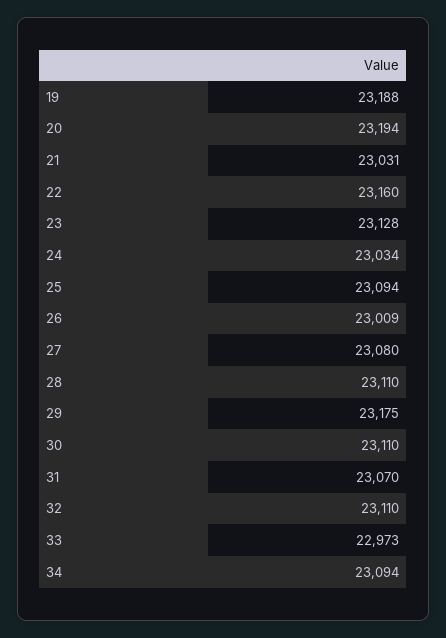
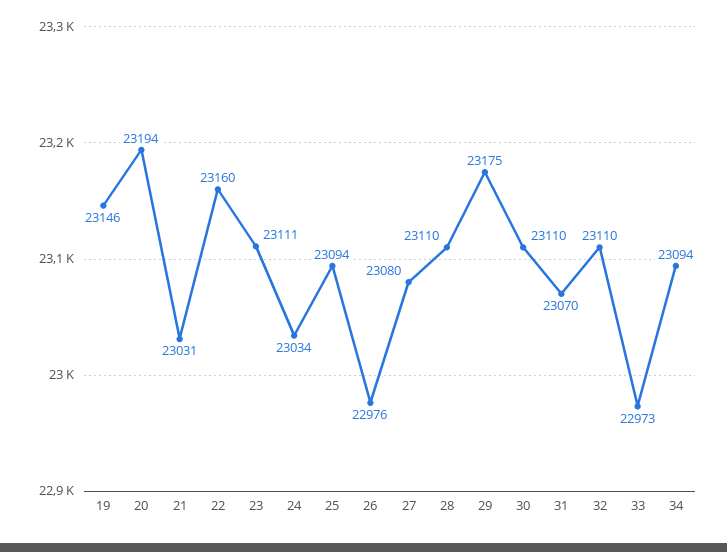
  {
-   "19": 23188,
+   "19": 23146,
    "20": 23194,
    "21": 23031,
    "22": 23160,
-   "23": 23128,
+   "23": 23111,
    "24": 23034,
    "25": 23094,
-   "26": 23009,
+   "26": 22976,
    "27": 23080,
    "28": 23110,
    "29": 23175,
    "30": 23110,
    "31": 23070,
    "32": 23110,
    "33": 22973,
    "34": 23094
  }

